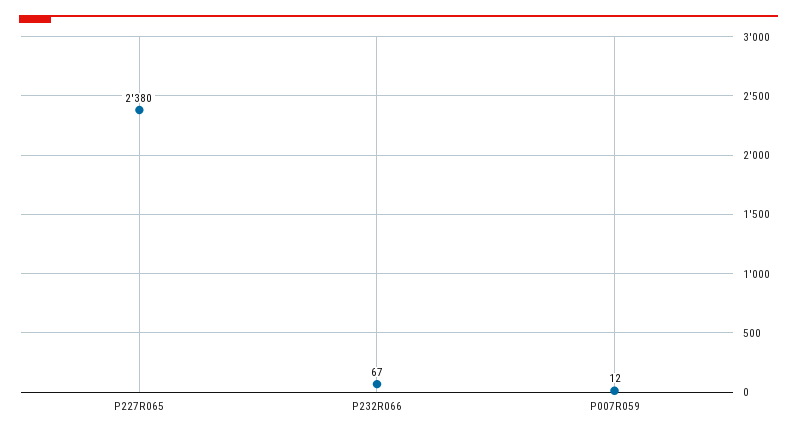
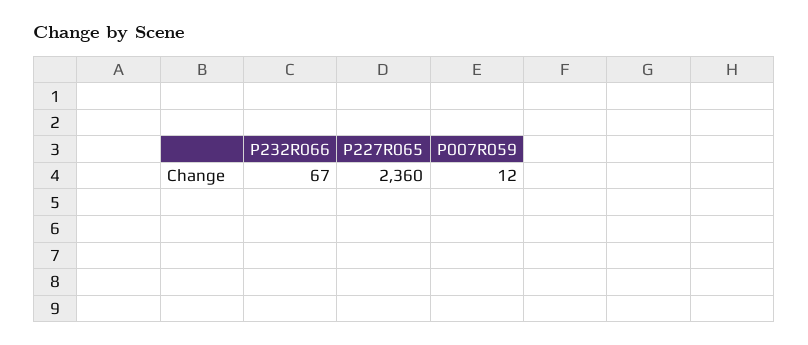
  {
-   "P227R065": 2380,
+   "P227R065": 2360,
    "P232R066": 67,
    "P007R059": 12
  }

